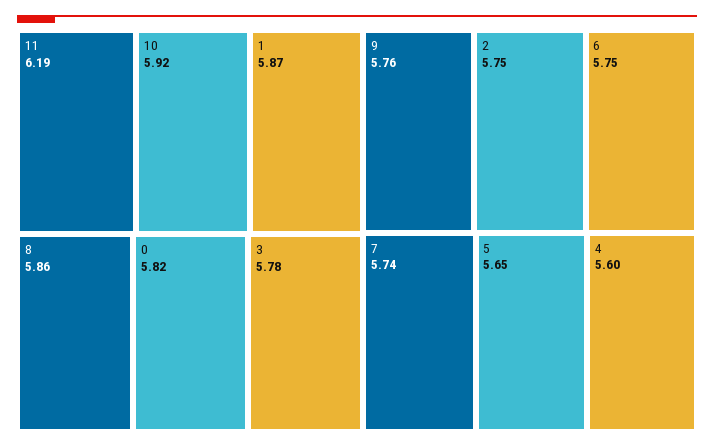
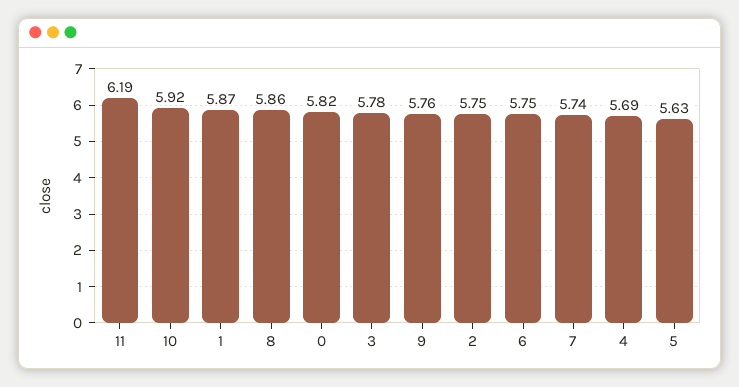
  {
    "11": 6.19,
    "10": 5.92,
    "1": 5.87,
    "8": 5.86,
    "0": 5.82,
    "3": 5.78,
    "9": 5.76,
    "2": 5.75,
    "6": 5.75,
    "7": 5.74,
-   "5": 5.65,
+   "5": 5.63,
-   "4": 5.6
+   "4": 5.69
  }

